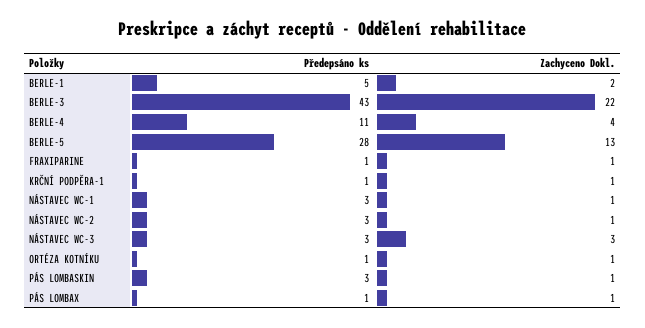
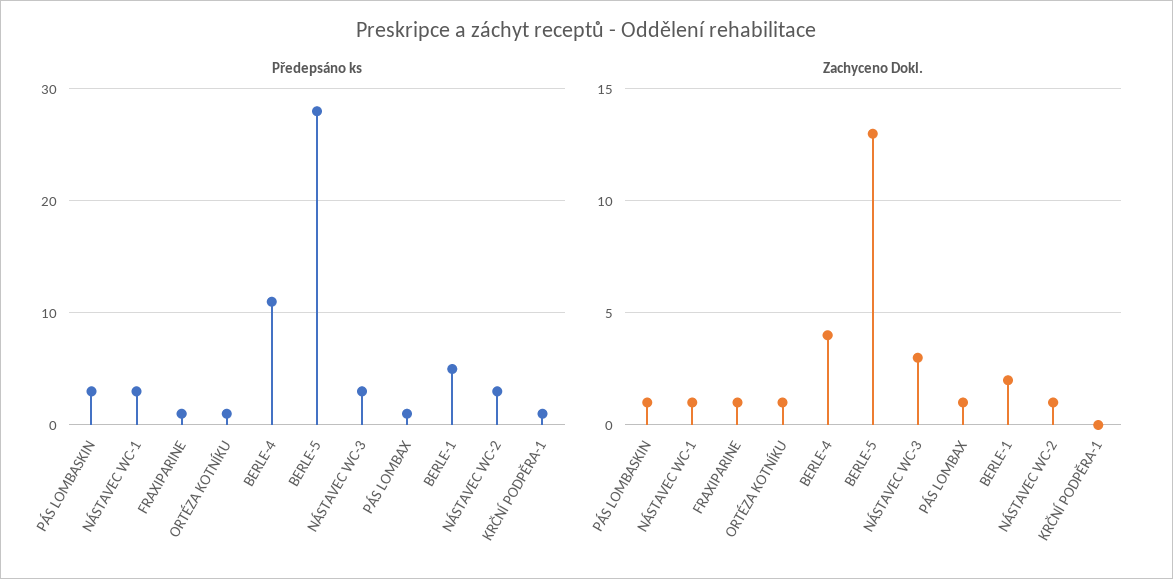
  {
    "Předepsáno ks": {
      "BERLE-1": 5,
-     "BERLE-3": 43,
      "BERLE-4": 11,
      "BERLE-5": 28,
      "FRAXIPARINE": 1,
      "KRČNÍ PODPĚRA-1": 1,
      "NÁSTAVEC WC-1": 3,
      "NÁSTAVEC WC-2": 3,
      "NÁSTAVEC WC-3": 3,
      "ORTÉZA KOTNÍKU": 1,
      "PÁS LOMBASKIN": 3,
      "PÁS LOMBAX": 1
    },
    "Zachyceno Dokl.": {
      "BERLE-1": 2,
-     "BERLE-3": 22,
      "BERLE-4": 4,
      "BERLE-5": 13,
      "FRAXIPARINE": 1,
-     "KRČNÍ PODPĚRA-1": 1,
+     "KRČNÍ PODPĚRA-1": 0,
      "NÁSTAVEC WC-1": 1,
      "NÁSTAVEC WC-2": 1,
      "NÁSTAVEC WC-3": 3,
      "ORTÉZA KOTNÍKU": 1,
      "PÁS LOMBASKIN": 1,
      "PÁS LOMBAX": 1
    }
  }

